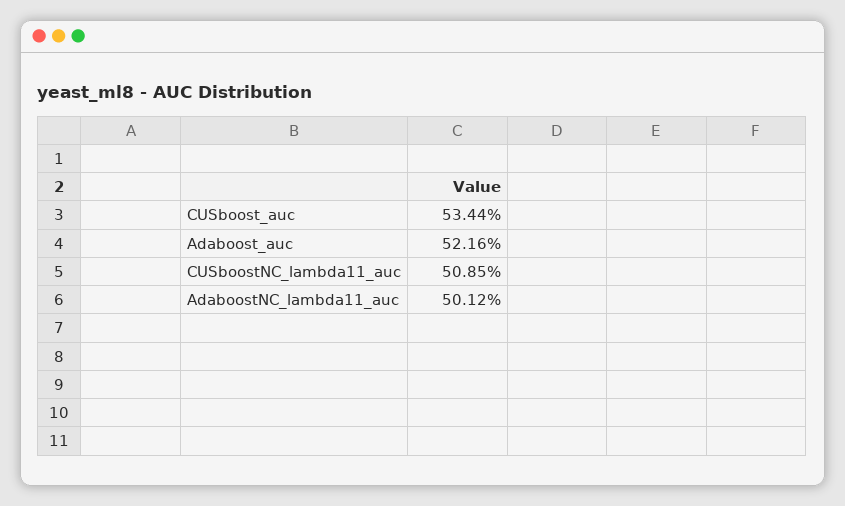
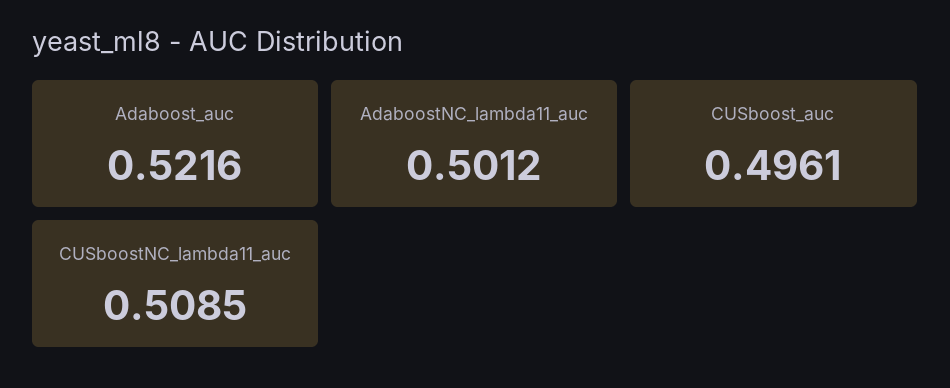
  {
-   "CUSboost_auc": 0.5344,
+   "CUSboost_auc": 0.4961,
    "Adaboost_auc": 0.5216,
    "CUSboostNC_lambda11_auc": 0.5085,
    "AdaboostNC_lambda11_auc": 0.5012
  }

